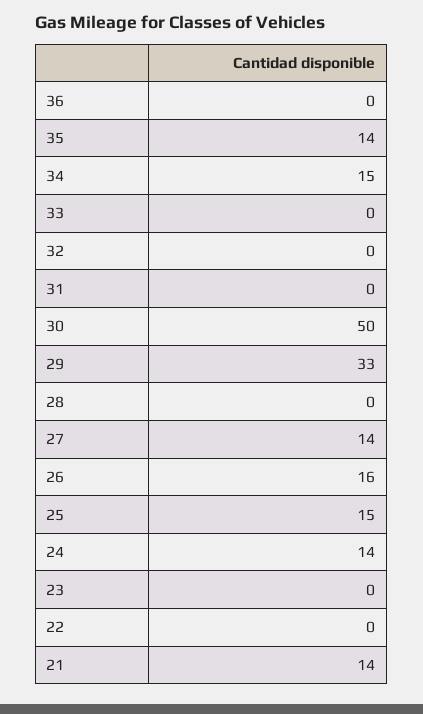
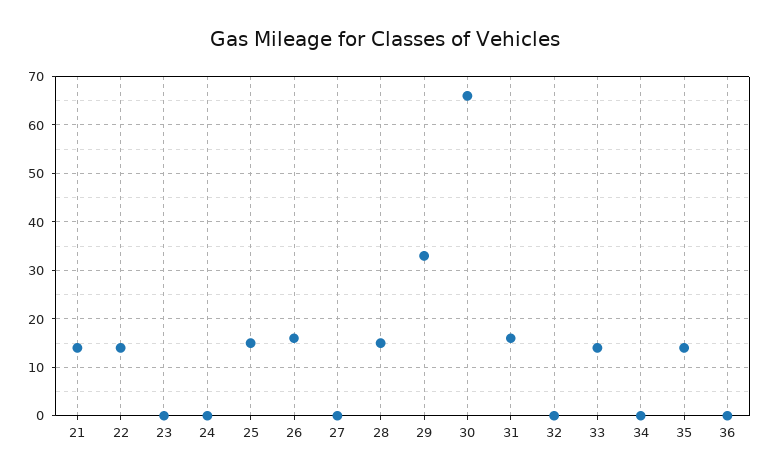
  {
    "36": 0,
    "35": 14,
-   "34": 15,
+   "34": 0,
-   "33": 0,
+   "33": 15,
    "32": 0,
-   "31": 0,
+   "31": 15,
-   "30": 50,
+   "30": 65,
    "29": 33,
-   "28": 0,
+   "28": 15,
-   "27": 14,
+   "27": 0,
    "26": 16,
    "25": 15,
-   "24": 14,
+   "24": 0,
    "23": 0,
-   "22": 0,
+   "22": 15,
    "21": 14
  }

